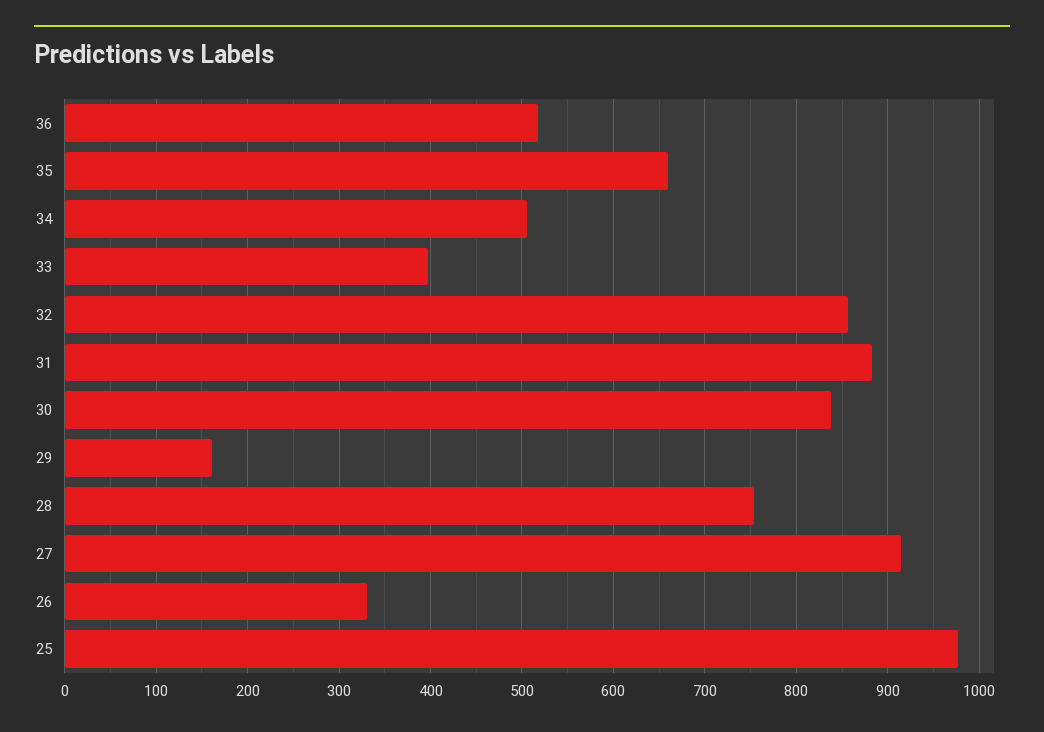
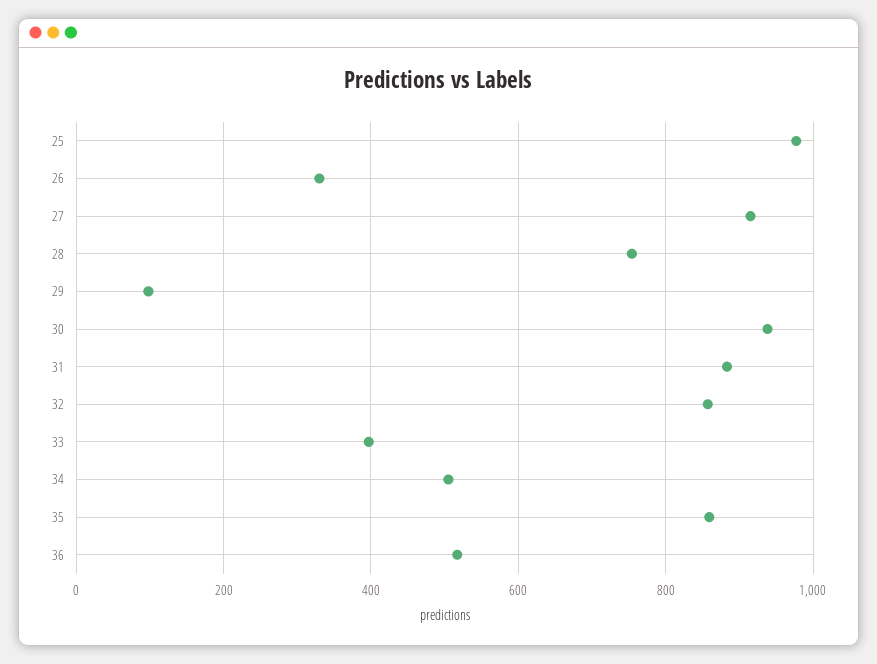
  {
    "36": 520,
-   "35": 660,
+   "35": 860,
    "34": 510,
    "33": 400,
    "32": 860,
    "31": 880,
-   "30": 840,
+   "30": 940,
-   "29": 160,
+   "29": 100,
    "28": 750,
    "27": 920,
    "26": 330,
    "25": 980
  }

